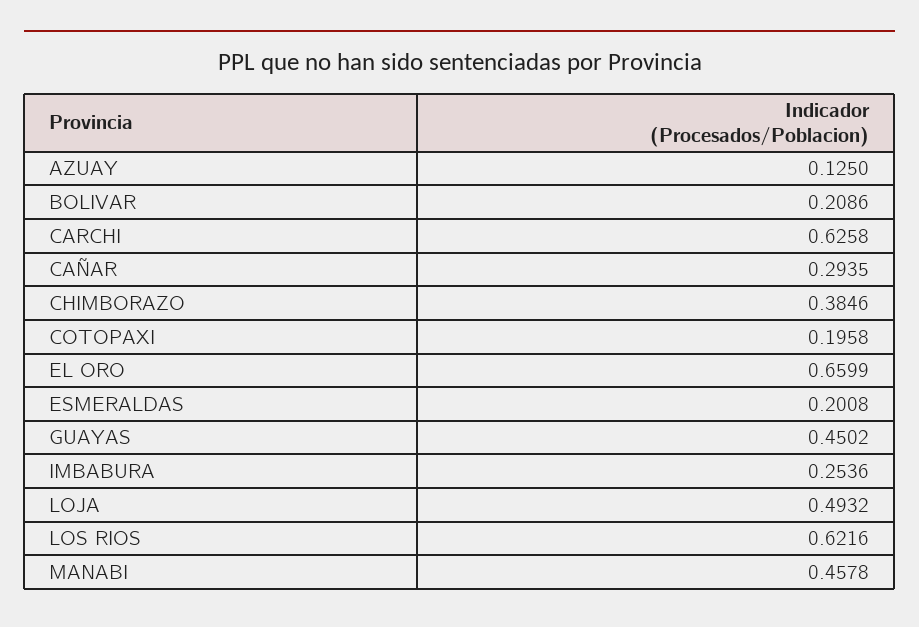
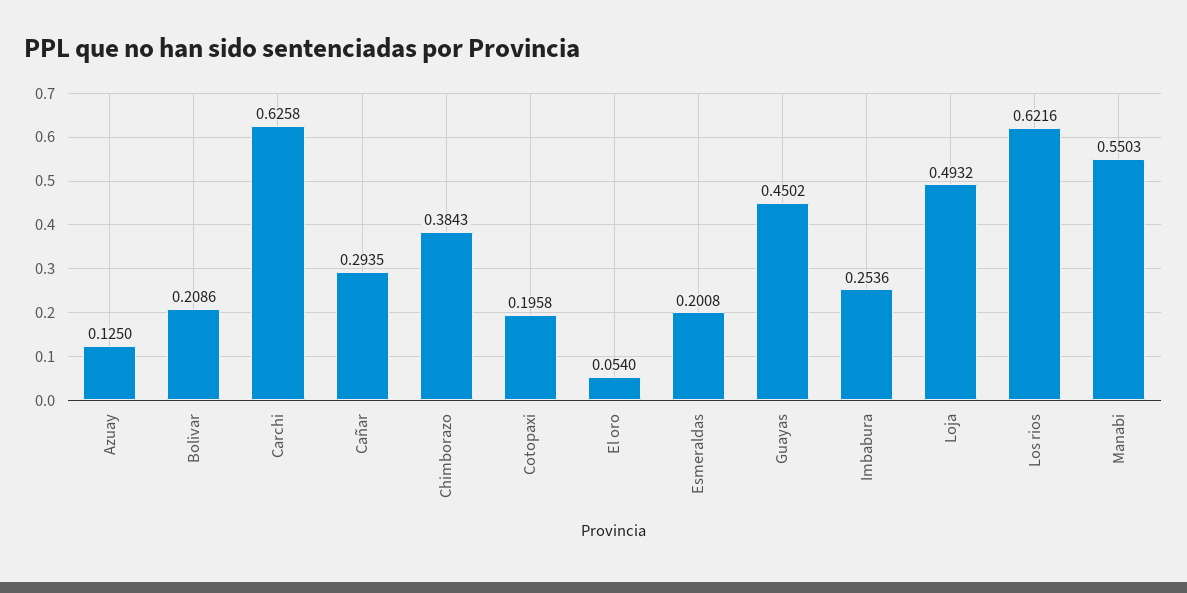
  {
    "AZUAY": 0.125,
    "BOLIVAR": 0.2086,
    "CARCHI": 0.6258,
    "CAÑAR": 0.2935,
-   "CHIMBORAZO": 0.3846,
+   "CHIMBORAZO": 0.3843,
    "COTOPAXI": 0.1958,
-   "EL ORO": 0.6599,
+   "EL ORO": 0.054,
    "ESMERALDAS": 0.2008,
    "GUAYAS": 0.4502,
    "IMBABURA": 0.2536,
    "LOJA": 0.4932,
    "LOS RIOS": 0.6216,
-   "MANABI": 0.4578
+   "MANABI": 0.5503
  }

